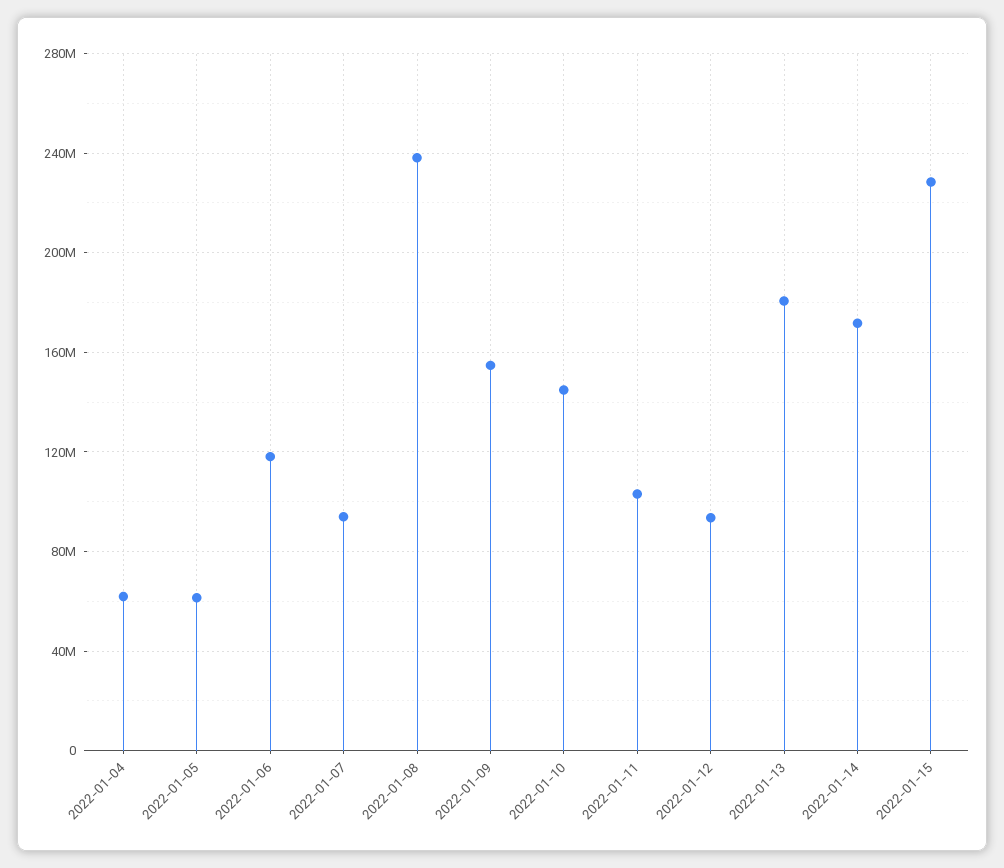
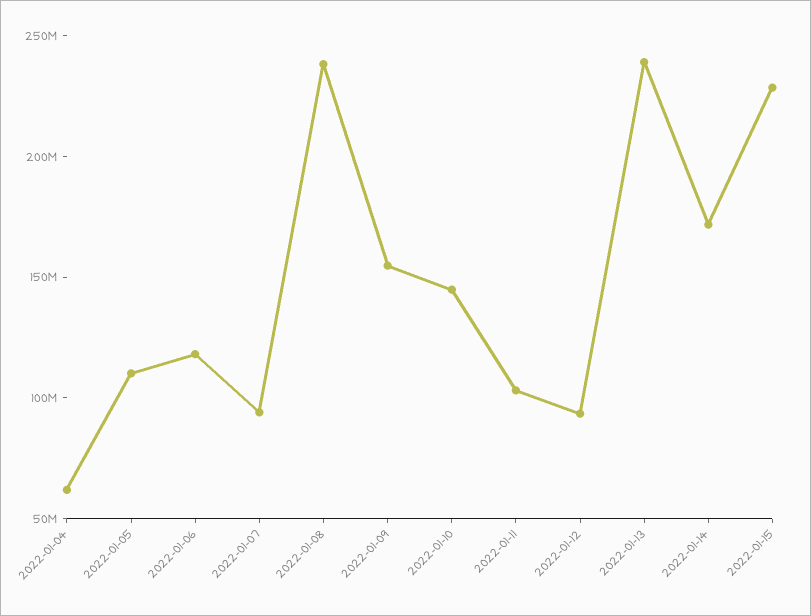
  {
    "2022-01-04": 60000000,
-   "2022-01-05": 60000000,
+   "2022-01-05": 110000000,
    "2022-01-06": 120000000,
    "2022-01-07": 95000000,
    "2022-01-08": 240000000,
    "2022-01-09": 155000000,
    "2022-01-10": 145000000,
    "2022-01-11": 105000000,
    "2022-01-12": 95000000,
-   "2022-01-13": 180000000,
+   "2022-01-13": 240000000,
    "2022-01-14": 170000000,
    "2022-01-15": 230000000
  }

